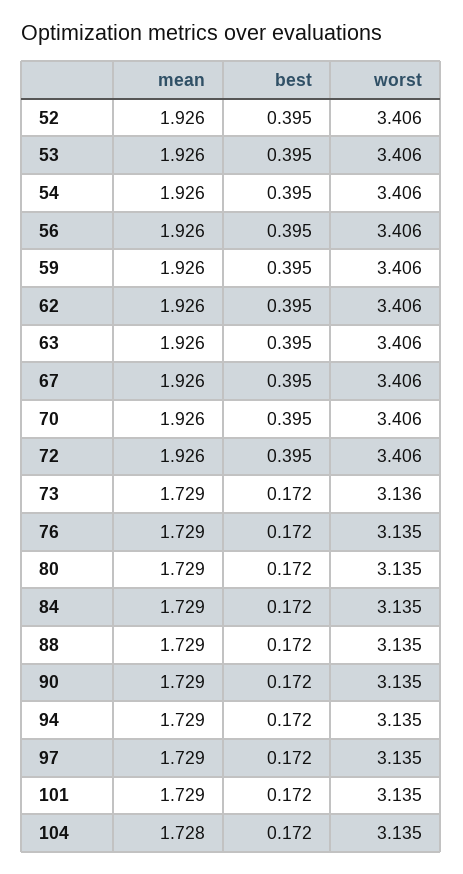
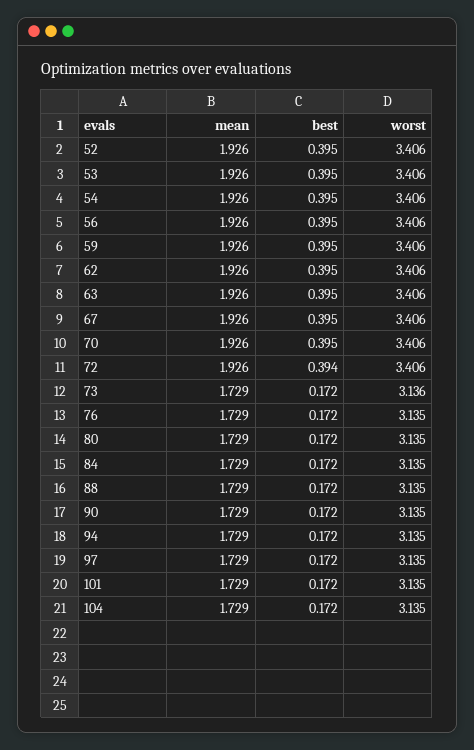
  {
    "mean": {
      "52": 1.926,
      "53": 1.926,
      "54": 1.926,
      "56": 1.926,
      "59": 1.926,
      "62": 1.926,
      "63": 1.926,
      "67": 1.926,
      "70": 1.926,
      "72": 1.926,
      "73": 1.729,
      "76": 1.729,
      "80": 1.729,
      "84": 1.729,
      "88": 1.729,
      "90": 1.729,
      "94": 1.729,
      "97": 1.729,
      "101": 1.729,
-     "104": 1.728
+     "104": 1.729
    },
    "best": {
      "52": 0.395,
      "53": 0.395,
      "54": 0.395,
      "56": 0.395,
      "59": 0.395,
      "62": 0.395,
      "63": 0.395,
      "67": 0.395,
      "70": 0.395,
-     "72": 0.395,
+     "72": 0.394,
      "73": 0.172,
      "76": 0.172,
      "80": 0.172,
      "84": 0.172,
      "88": 0.172,
      "90": 0.172,
      "94": 0.172,
      "97": 0.172,
      "101": 0.172,
      "104": 0.172
    },
    "worst": {
      "52": 3.406,
      "53": 3.406,
      "54": 3.406,
      "56": 3.406,
      "59": 3.406,
      "62": 3.406,
      "63": 3.406,
      "67": 3.406,
      "70": 3.406,
      "72": 3.406,
      "73": 3.136,
      "76": 3.135,
      "80": 3.135,
      "84": 3.135,
      "88": 3.135,
      "90": 3.135,
      "94": 3.135,
      "97": 3.135,
      "101": 3.135,
      "104": 3.135
    }
  }

